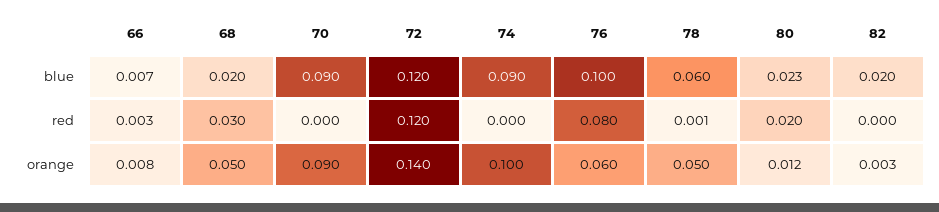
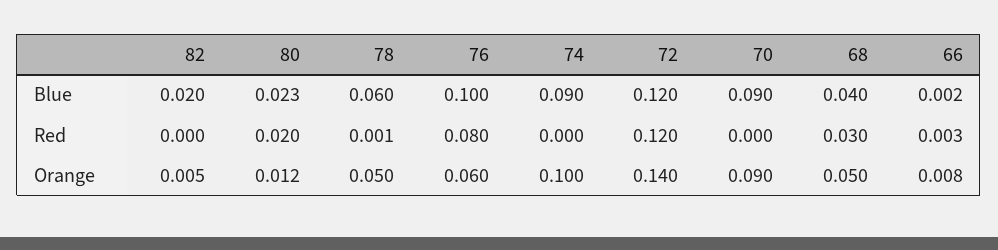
  {
    "66": {
-     "blue": 0.007,
+     "blue": 0.002,
      "red": 0.003,
      "orange": 0.008
    },
    "68": {
-     "blue": 0.02,
+     "blue": 0.04,
      "red": 0.03,
      "orange": 0.05
    },
    "70": {
      "blue": 0.09,
      "red": 0,
      "orange": 0.09
    },
    "72": {
      "blue": 0.12,
      "red": 0.12,
      "orange": 0.14
    },
    "74": {
      "blue": 0.09,
      "red": 0,
      "orange": 0.1
    },
    "76": {
      "blue": 0.1,
      "red": 0.08,
      "orange": 0.06
    },
    "78": {
      "blue": 0.06,
      "red": 0.001,
      "orange": 0.05
    },
    "80": {
      "blue": 0.023,
      "red": 0.02,
      "orange": 0.012
    },
    "82": {
      "blue": 0.02,
      "red": 0,
-     "orange": 0.003
+     "orange": 0.005
    }
  }

